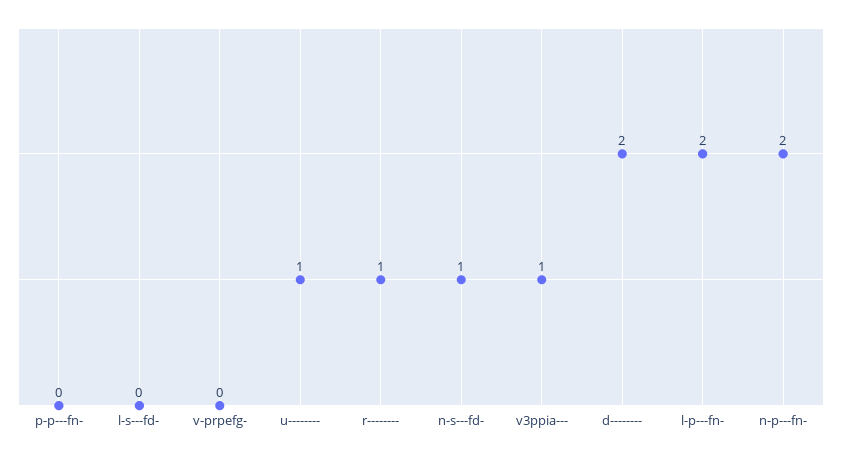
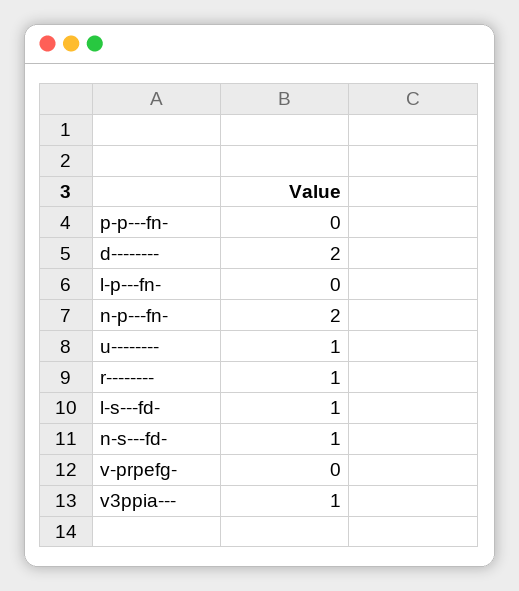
  {
    "p-p---fn-": 0,
-   "l-s---fd-": 0,
+   "l-s---fd-": 1,
    "v-prpefg-": 0,
    "u--------": 1,
    "r--------": 1,
    "n-s---fd-": 1,
    "v3ppia---": 1,
    "d--------": 2,
-   "l-p---fn-": 2,
+   "l-p---fn-": 0,
    "n-p---fn-": 2
  }

